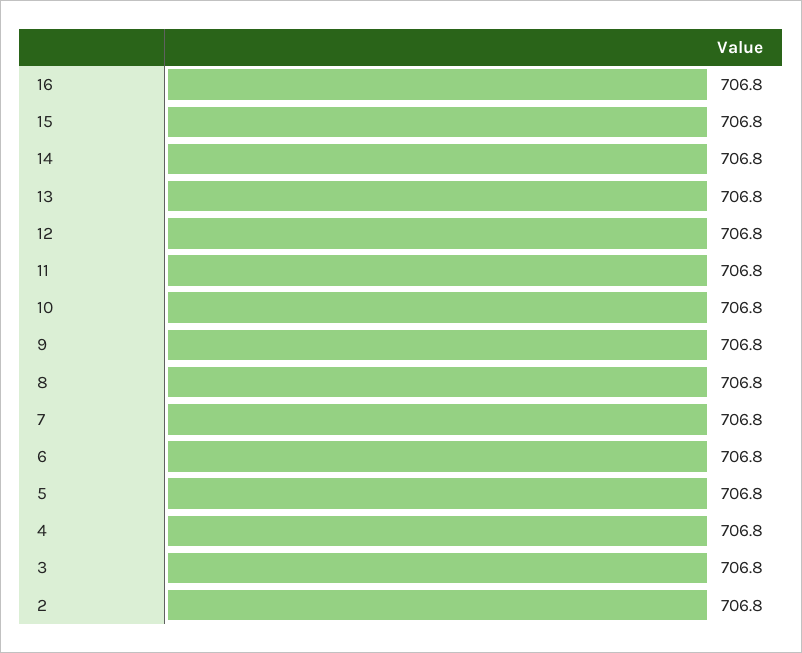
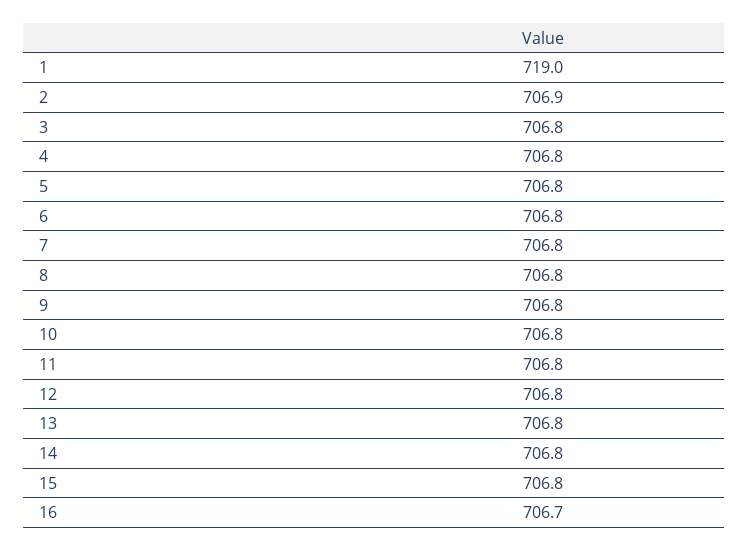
  {
-   "16": 706.8,
+   "16": 706.7,
    "15": 706.8,
    "14": 706.8,
    "13": 706.8,
    "12": 706.8,
    "11": 706.8,
    "10": 706.8,
    "9": 706.8,
    "8": 706.8,
    "7": 706.8,
    "6": 706.8,
    "5": 706.8,
    "4": 706.8,
    "3": 706.8,
-   "2": 706.8
+   "2": 706.9,
+   "1": 719
  }

